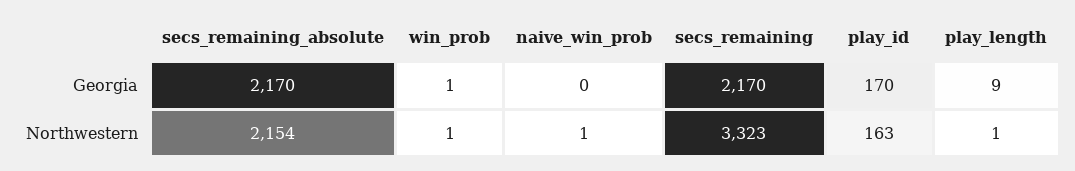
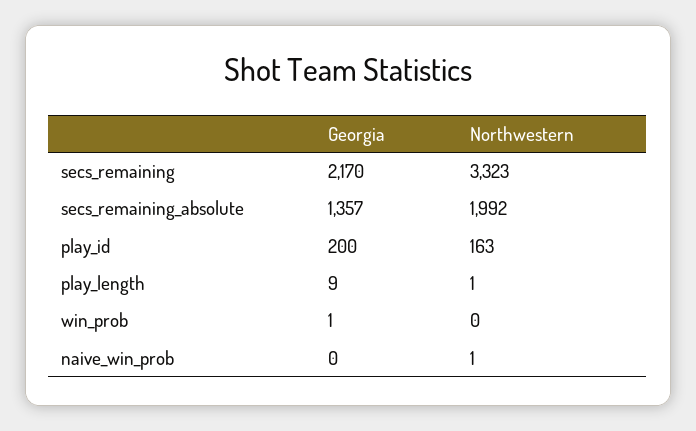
  {
    "secs_remaining_absolute": {
-     "Georgia": 2170,
+     "Georgia": 1357,
-     "Northwestern": 2154
+     "Northwestern": 1992
    },
    "win_prob": {
      "Georgia": 1,
-     "Northwestern": 1
+     "Northwestern": 0
    },
    "naive_win_prob": {
      "Georgia": 0,
      "Northwestern": 1
    },
    "secs_remaining": {
      "Georgia": 2170,
      "Northwestern": 3323
    },
    "play_id": {
-     "Georgia": 170,
+     "Georgia": 200,
      "Northwestern": 163
    },
    "play_length": {
      "Georgia": 9,
      "Northwestern": 1
    }
  }

